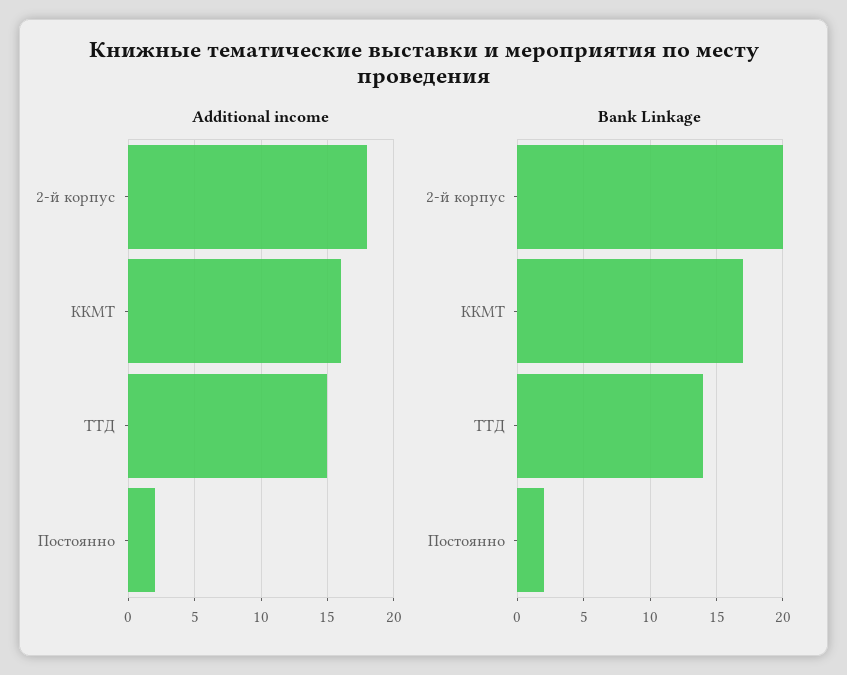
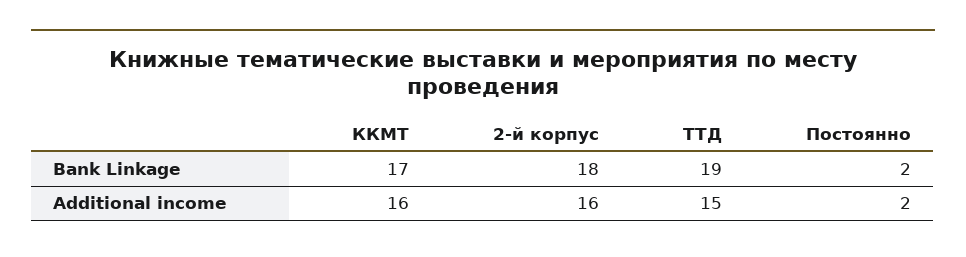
  {
    "Additional income": {
-     "2-й корпус": 18,
+     "2-й корпус": 16,
      "ККМТ": 16,
      "ТТД": 15,
      "Постоянно": 2
    },
    "Bank Linkage": {
-     "2-й корпус": 20,
+     "2-й корпус": 18,
      "ККМТ": 17,
-     "ТТД": 14,
+     "ТТД": 19,
      "Постоянно": 2
    }
  }

